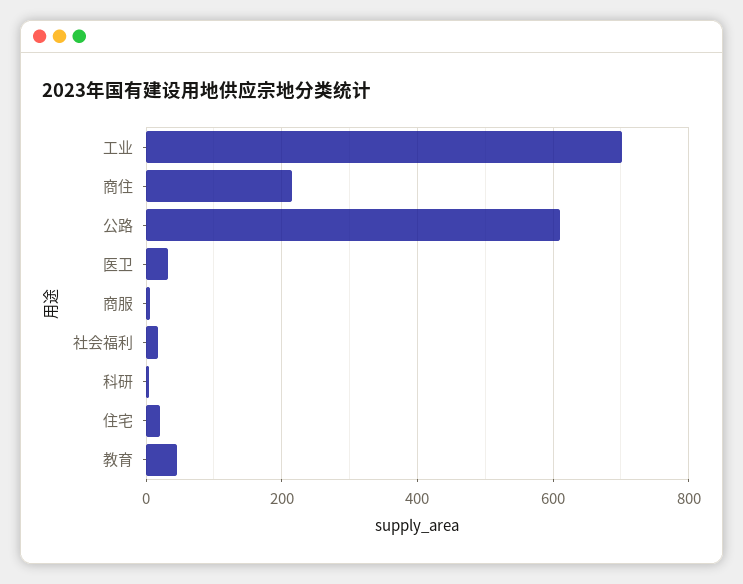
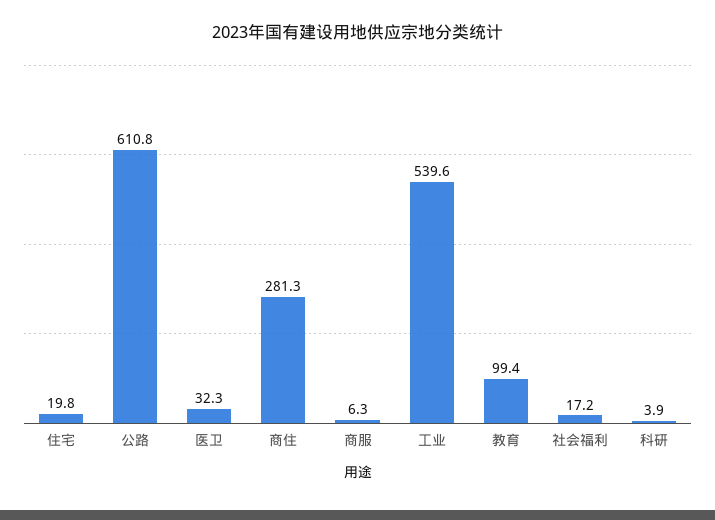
  {
-   "工业": 700,
+   "工业": 539.6,
-   "商住": 220,
+   "商住": 281.3,
    "公路": 610.8,
    "医卫": 32.3,
    "商服": 6.3,
    "社会福利": 17.2,
    "科研": 3.9,
    "住宅": 19.8,
-   "教育": 40
+   "教育": 99.4
  }

